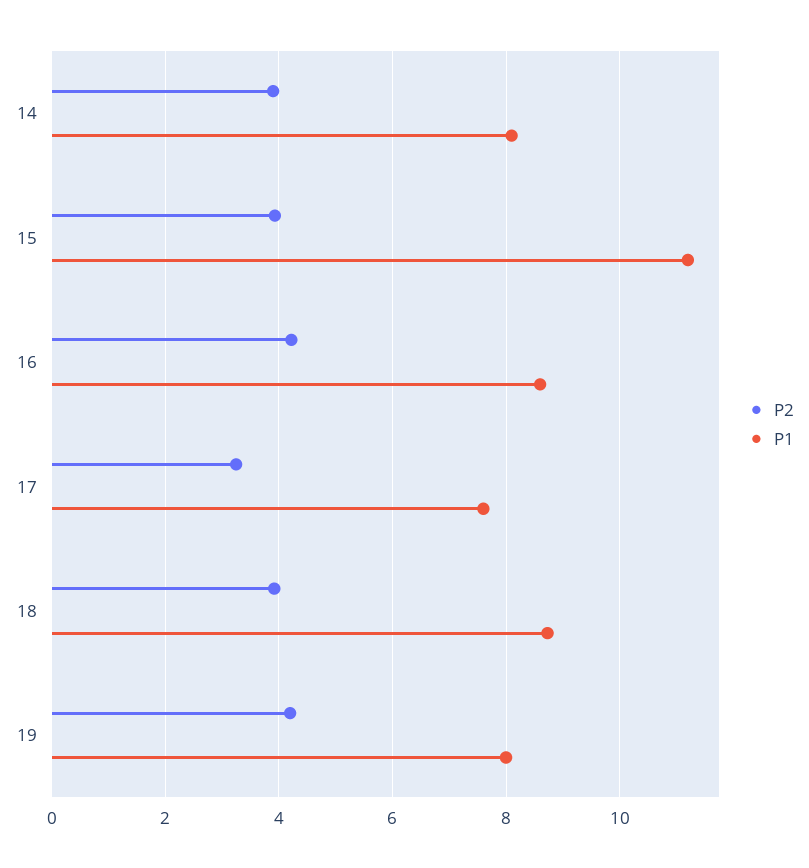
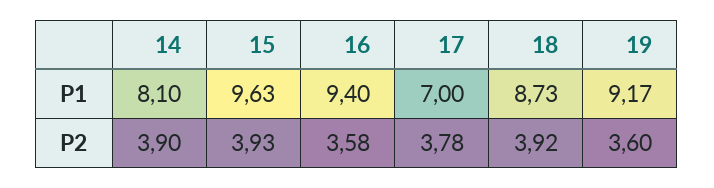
  {
    "P2": {
      "14": 3.9,
      "15": 3.93,
-     "16": 4.2,
+     "16": 3.58,
-     "17": 3.2,
+     "17": 3.78,
      "18": 3.92,
-     "19": 4.2
+     "19": 3.6
    },
    "P1": {
      "14": 8.1,
-     "15": 11.2,
+     "15": 9.63,
-     "16": 8.6,
+     "16": 9.4,
-     "17": 7.6,
+     "17": 7,
      "18": 8.73,
-     "19": 8
+     "19": 9.17
    }
  }

